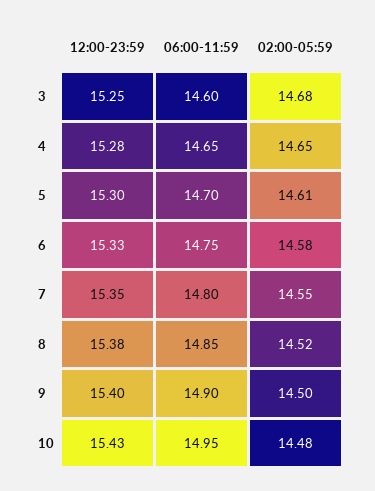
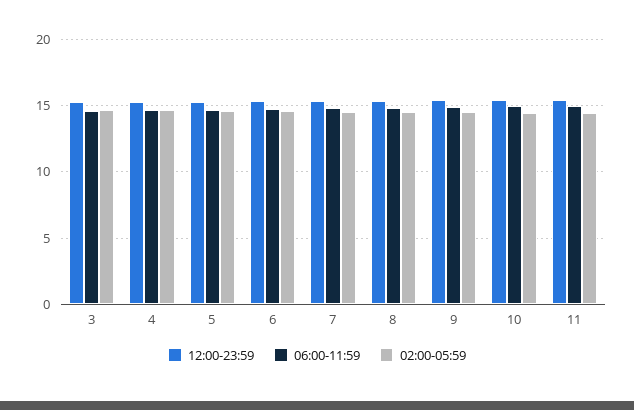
  {
    "12:00-23:59": {
      "3": 15.25,
      "4": 15.28,
      "5": 15.3,
      "6": 15.33,
      "7": 15.35,
      "8": 15.38,
      "9": 15.4,
-     "10": 15.43
+     "10": 15.43,
+     "11": 15.5
    },
    "06:00-11:59": {
      "3": 14.6,
      "4": 14.65,
      "5": 14.7,
      "6": 14.75,
      "7": 14.8,
      "8": 14.85,
      "9": 14.9,
-     "10": 14.95
+     "10": 14.95,
+     "11": 15
    },
    "02:00-05:59": {
      "3": 14.68,
      "4": 14.65,
      "5": 14.61,
      "6": 14.58,
      "7": 14.55,
      "8": 14.52,
      "9": 14.5,
-     "10": 14.48
+     "10": 14.48,
+     "11": 14.5
    }
  }

